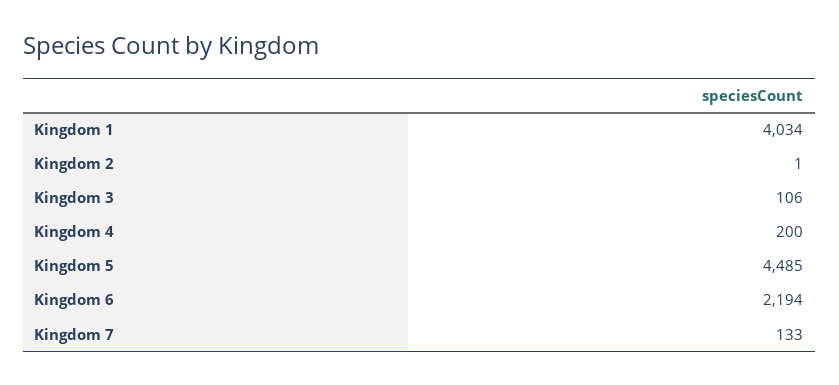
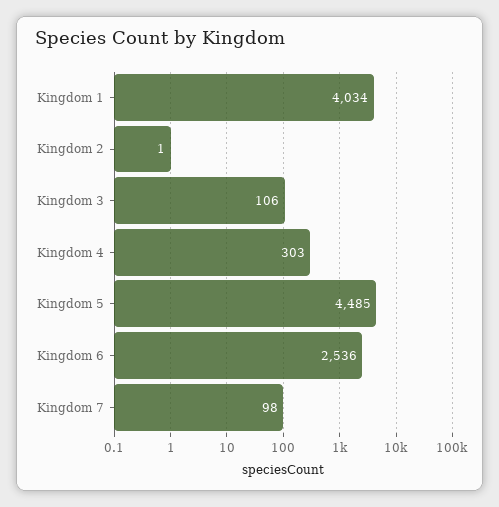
  {
    "Kingdom 1": 4034,
    "Kingdom 2": 1,
    "Kingdom 3": 106,
-   "Kingdom 4": 200,
+   "Kingdom 4": 303,
    "Kingdom 5": 4485,
-   "Kingdom 6": 2194,
+   "Kingdom 6": 2536,
-   "Kingdom 7": 133
+   "Kingdom 7": 98
  }

